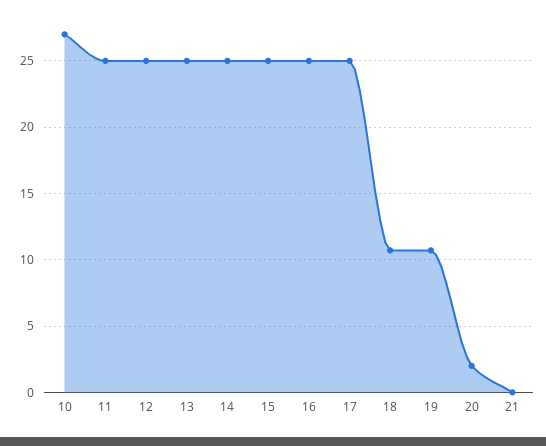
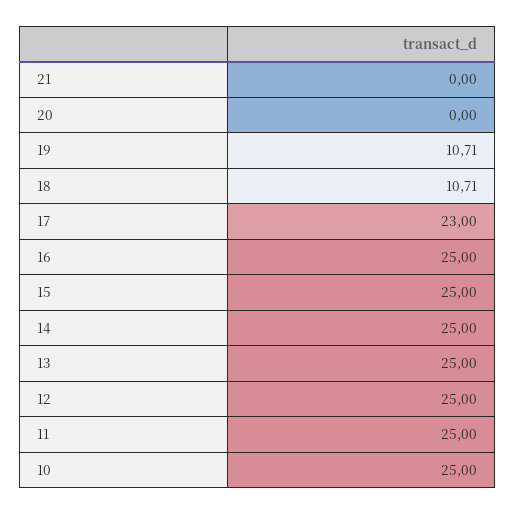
  {
-   "10": 27,
+   "10": 25,
    "11": 25,
    "12": 25,
    "13": 25,
    "14": 25,
    "15": 25,
    "16": 25,
-   "17": 25,
+   "17": 23,
    "18": 10.71,
    "19": 10.71,
-   "20": 2,
+   "20": 0,
    "21": 0
  }

